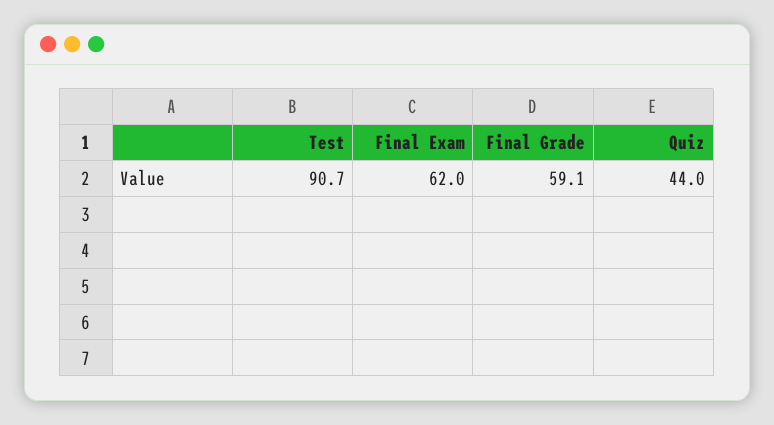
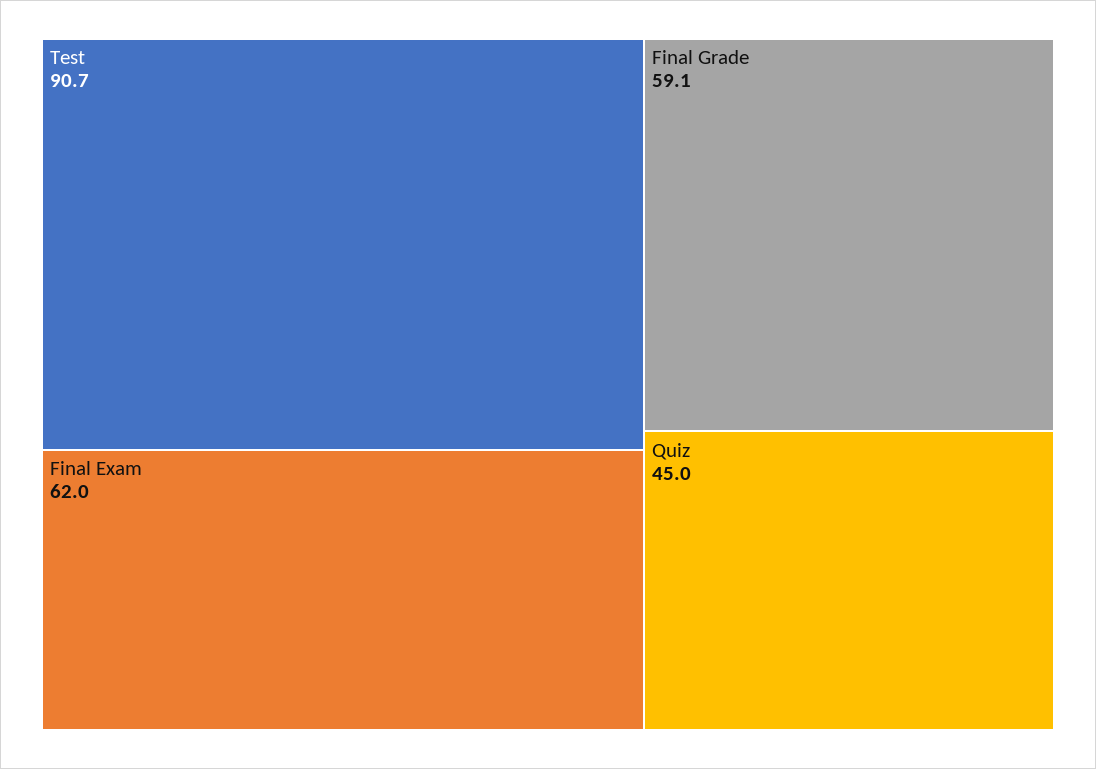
  {
    "Test": 90.7,
    "Final Exam": 62,
    "Final Grade": 59.1,
-   "Quiz": 44
+   "Quiz": 45
  }

